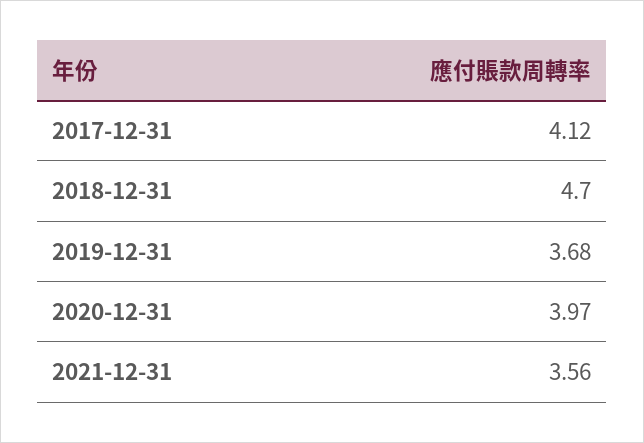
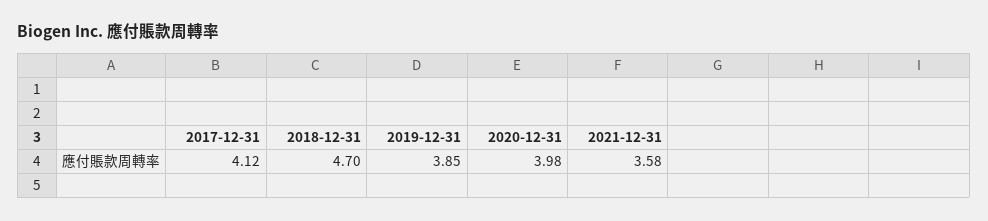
  {
    "2017-12-31": 4.12,
    "2018-12-31": 4.7,
-   "2019-12-31": 3.68,
+   "2019-12-31": 3.85,
-   "2020-12-31": 3.97,
+   "2020-12-31": 3.98,
-   "2021-12-31": 3.56
+   "2021-12-31": 3.58
  }

